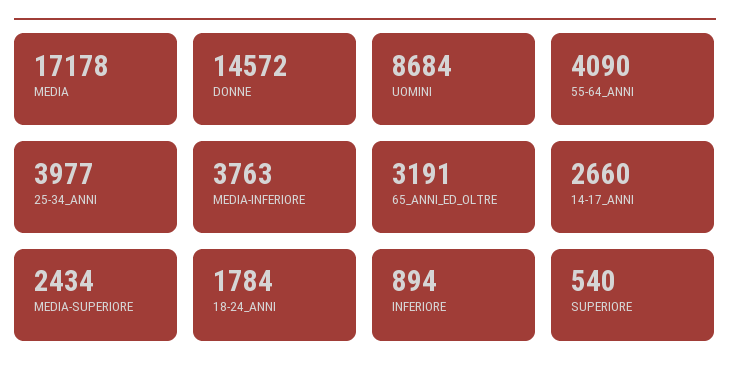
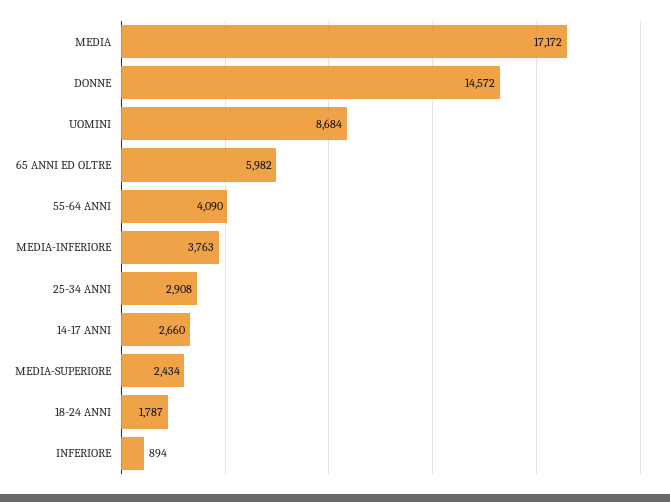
  {
-   "MEDIA": 17178,
+   "MEDIA": 17172,
    "DONNE": 14572,
    "UOMINI": 8684,
    "55-64_ANNI": 4090,
-   "25-34_ANNI": 3977,
+   "25-34_ANNI": 2908,
    "MEDIA-INFERIORE": 3763,
-   "65_ANNI_ED_OLTRE": 3191,
+   "65_ANNI_ED_OLTRE": 5982,
    "14-17_ANNI": 2660,
    "MEDIA-SUPERIORE": 2434,
-   "18-24_ANNI": 1784,
+   "18-24_ANNI": 1787,
-   "INFERIORE": 894,
+   "INFERIORE": 894
-   "SUPERIORE": 540
  }

